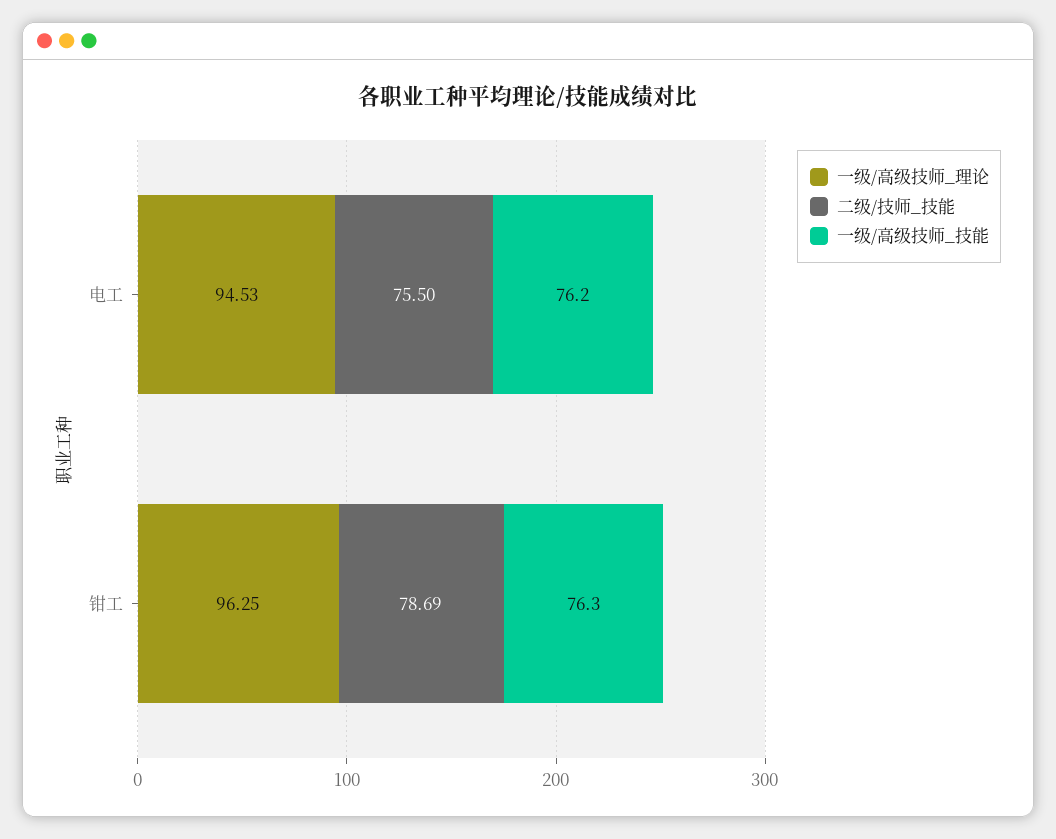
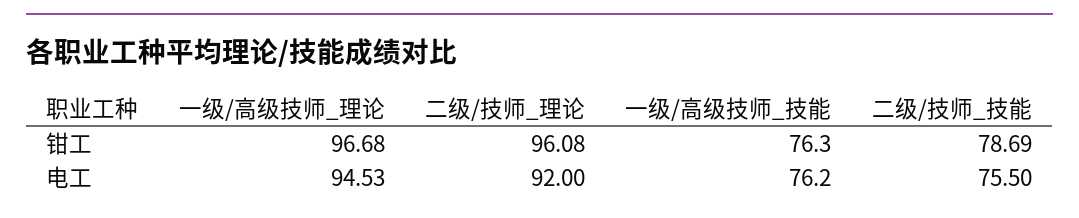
  {
    "一级/高级技师_理论": {
      "电工": 94.53,
-     "钳工": 96.25
+     "钳工": 96.68
    },
    "二级/技师_技能": {
      "电工": 75.5,
      "钳工": 78.69
    },
    "一级/高级技师_技能": {
      "电工": 76.2,
      "钳工": 76.3
-   }
+   },
+   "二级/技师_理论": {
+     "钳工": 96.08,
+     "电工": 92
+   }
  }

